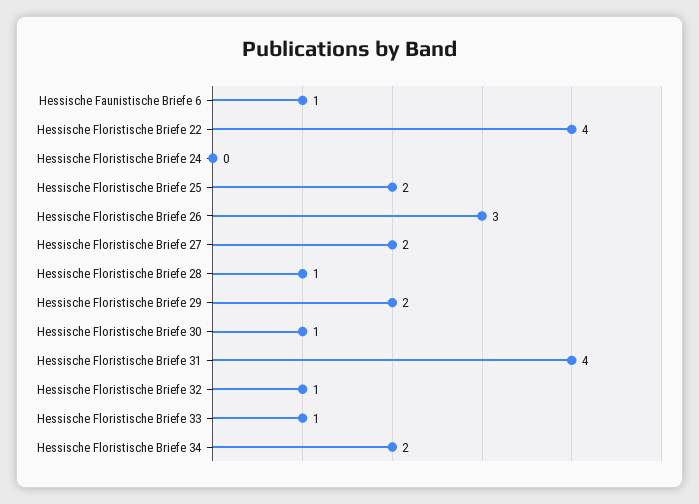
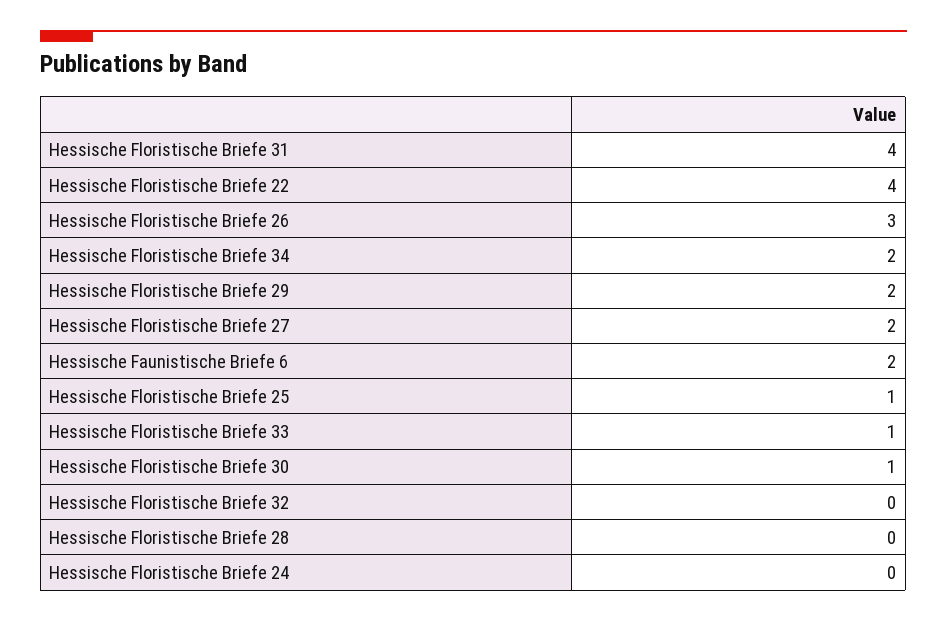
  {
-   "Hessische Faunistische Briefe 6": 1,
+   "Hessische Faunistische Briefe 6": 2,
    "Hessische Floristische Briefe 22": 4,
    "Hessische Floristische Briefe 24": 0,
-   "Hessische Floristische Briefe 25": 2,
+   "Hessische Floristische Briefe 25": 1,
    "Hessische Floristische Briefe 26": 3,
    "Hessische Floristische Briefe 27": 2,
-   "Hessische Floristische Briefe 28": 1,
+   "Hessische Floristische Briefe 28": 0,
    "Hessische Floristische Briefe 29": 2,
    "Hessische Floristische Briefe 30": 1,
    "Hessische Floristische Briefe 31": 4,
-   "Hessische Floristische Briefe 32": 1,
+   "Hessische Floristische Briefe 32": 0,
    "Hessische Floristische Briefe 33": 1,
    "Hessische Floristische Briefe 34": 2
  }

